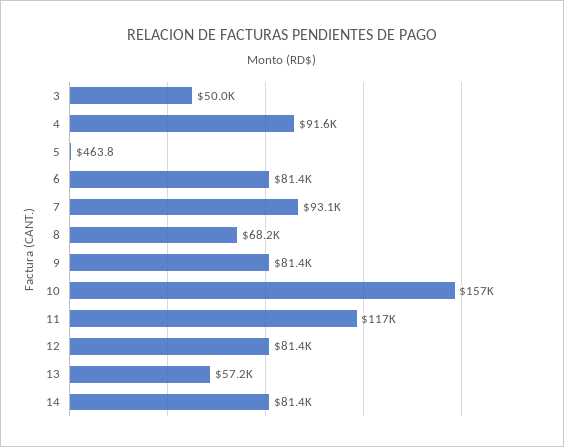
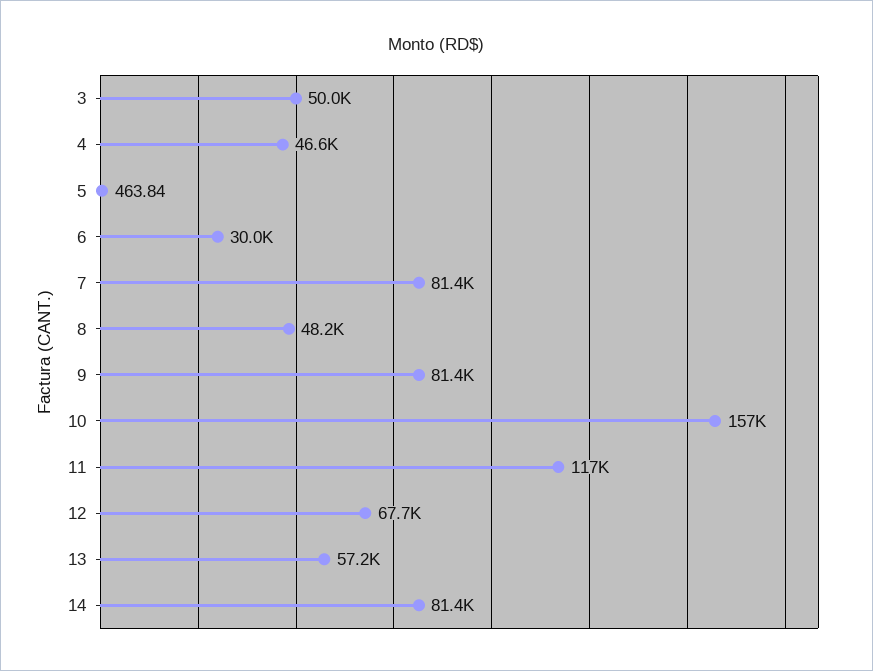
  {
    "3": 50000,
-   "4": 91600,
+   "4": 46600,
    "5": 463.84,
-   "6": 81400,
+   "6": 30000,
-   "7": 93100,
+   "7": 81400,
-   "8": 68200,
+   "8": 48200,
    "9": 81400,
    "10": 157000,
    "11": 117000,
-   "12": 81400,
+   "12": 67700,
    "13": 57200,
    "14": 81400
  }

